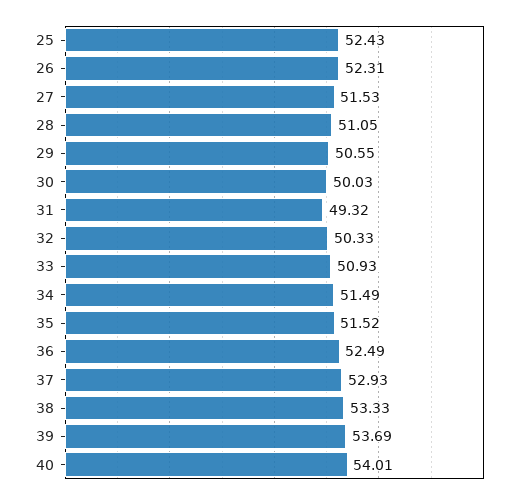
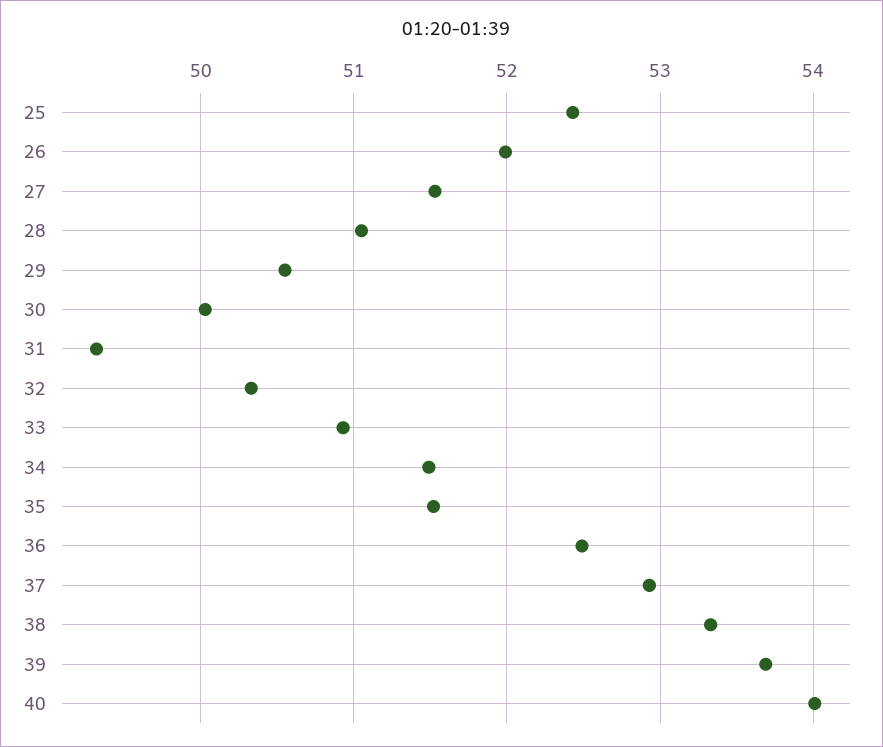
  {
    "25": 52.43,
-   "26": 52.31,
+   "26": 52,
    "27": 51.53,
    "28": 51.05,
    "29": 50.55,
    "30": 50.03,
    "31": 49.32,
    "32": 50.33,
    "33": 50.93,
    "34": 51.49,
    "35": 51.52,
    "36": 52.49,
    "37": 52.93,
    "38": 53.33,
    "39": 53.69,
    "40": 54.01
  }

